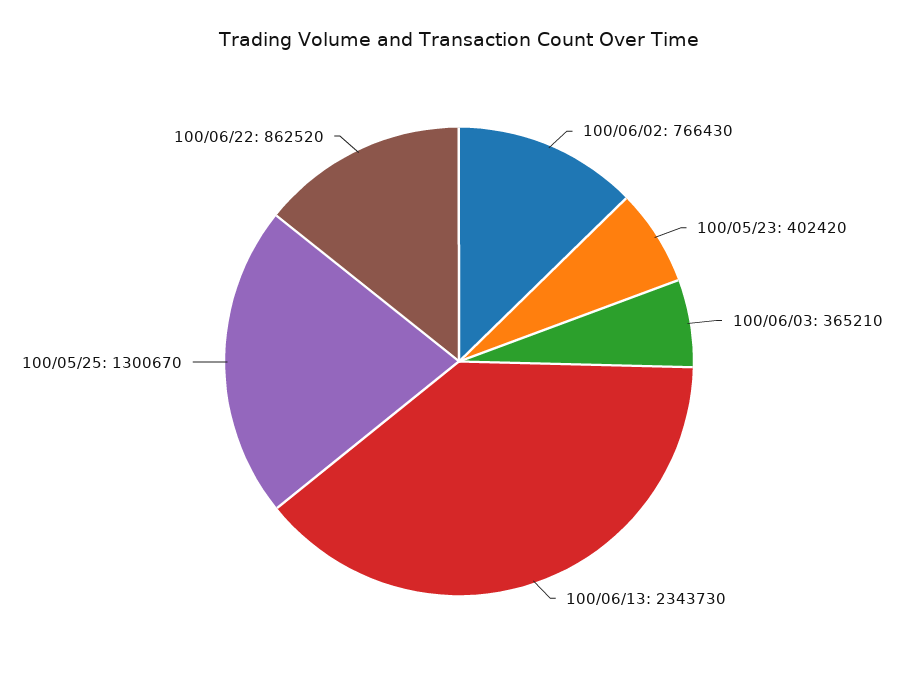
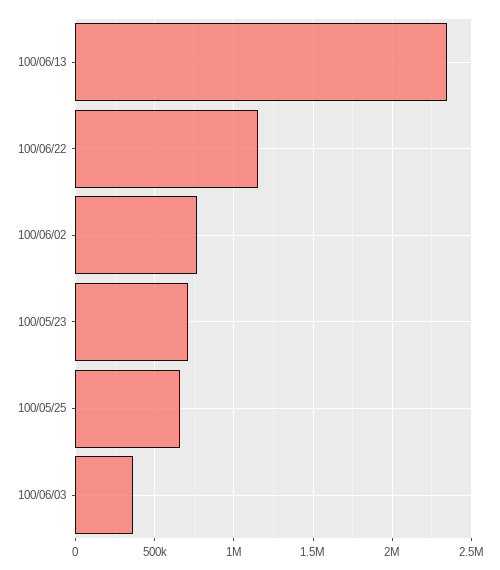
  {
    "100/06/02": 766430,
-   "100/05/23": 402420,
+   "100/05/23": 700000,
    "100/06/03": 365210,
    "100/06/13": 2343730,
-   "100/05/25": 1300670,
+   "100/05/25": 650000,
-   "100/06/22": 862520
+   "100/06/22": 1150000
  }

